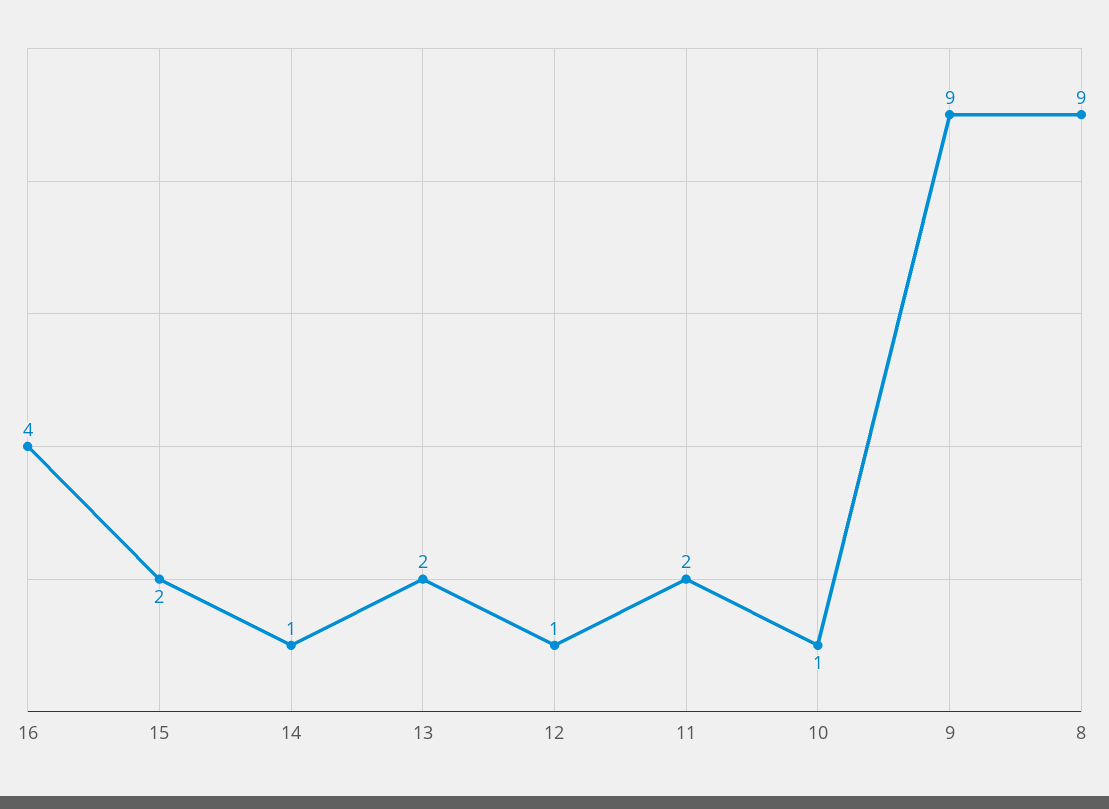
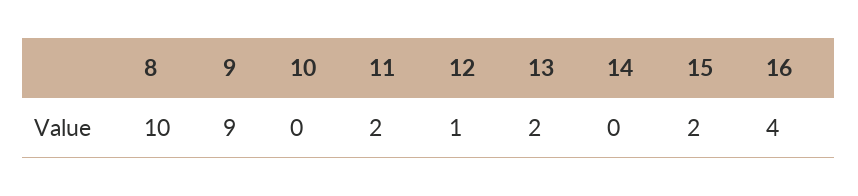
  {
    "16": 4,
    "15": 2,
-   "14": 1,
+   "14": 0,
    "13": 2,
    "12": 1,
    "11": 2,
-   "10": 1,
+   "10": 0,
    "9": 9,
-   "8": 9
+   "8": 10
  }

